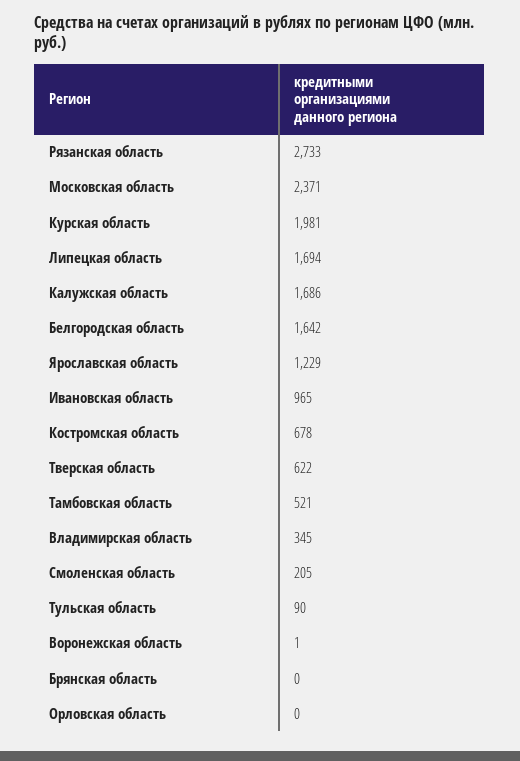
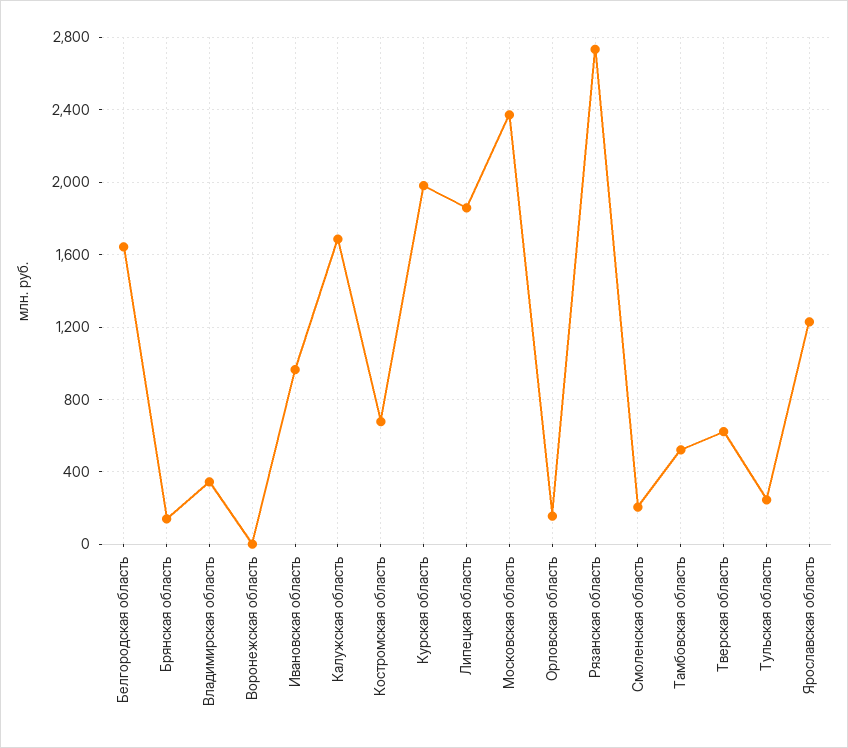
  {
    "Рязанская область": 2733,
    "Московская область": 2371,
    "Курская область": 1981,
-   "Липецкая область": 1694,
+   "Липецкая область": 1850,
    "Калужская область": 1686,
    "Белгородская область": 1642,
    "Ярославская область": 1229,
    "Ивановская область": 965,
    "Костромская область": 678,
    "Тверская область": 622,
    "Тамбовская область": 521,
    "Владимирская область": 345,
    "Смоленская область": 205,
-   "Тульская область": 90,
+   "Тульская область": 250,
    "Воронежская область": 1,
-   "Брянская область": 0,
+   "Брянская область": 150,
-   "Орловская область": 0
+   "Орловская область": 150
  }

